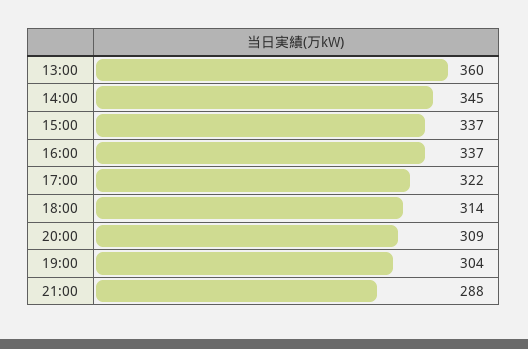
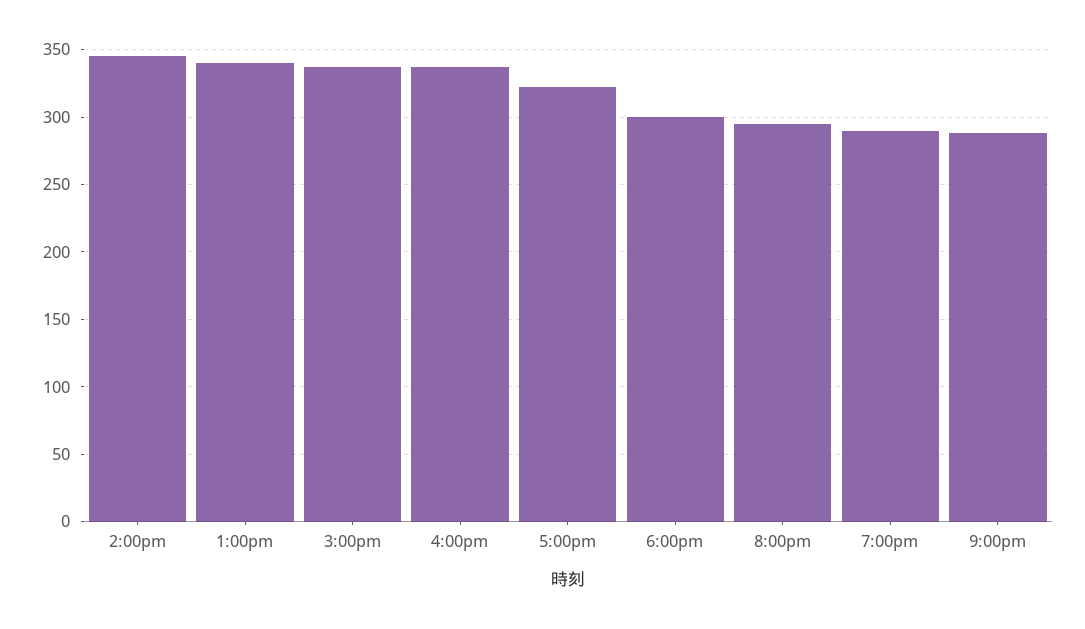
  {
-   "13:00": 360,
+   "13:00": 340,
    "14:00": 345,
    "15:00": 337,
    "16:00": 337,
    "17:00": 322,
-   "18:00": 314,
+   "18:00": 300,
-   "20:00": 309,
+   "20:00": 295,
-   "19:00": 304,
+   "19:00": 290,
    "21:00": 288
  }

